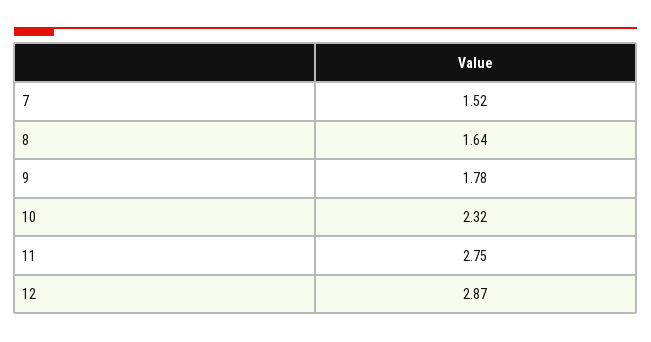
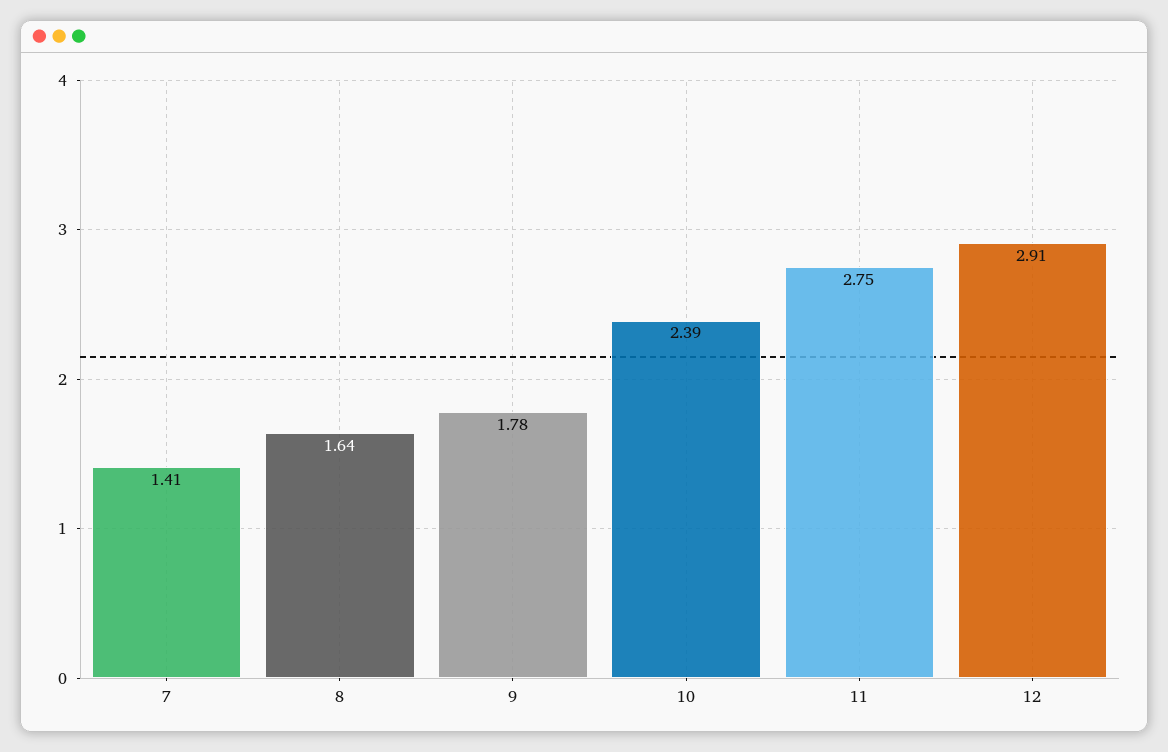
  {
-   "7": 1.52,
+   "7": 1.41,
    "8": 1.64,
    "9": 1.78,
-   "10": 2.32,
+   "10": 2.39,
    "11": 2.75,
-   "12": 2.87
+   "12": 2.91
  }

